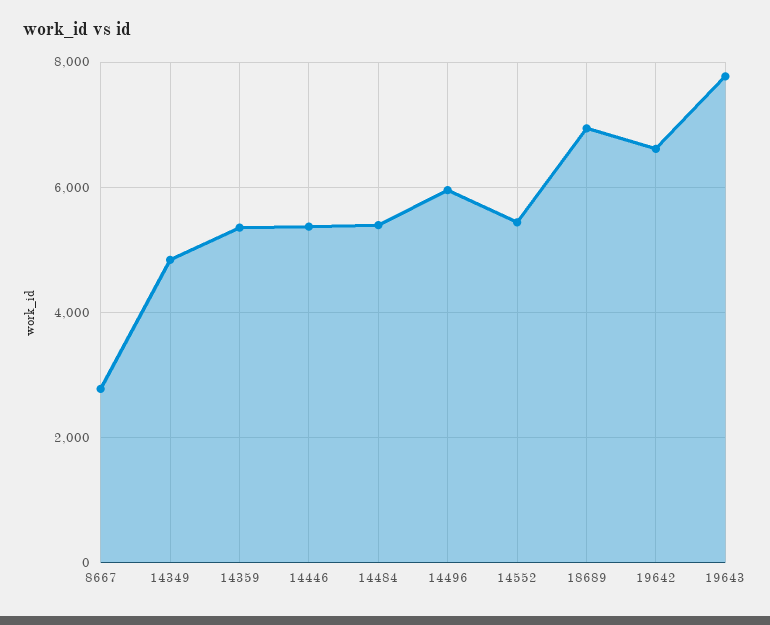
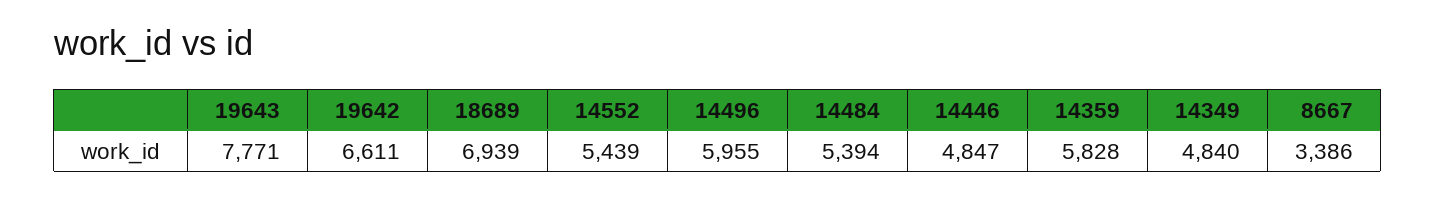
  {
-   "8667": 2800,
+   "8667": 3386,
    "14349": 4840,
-   "14359": 5400,
+   "14359": 5828,
-   "14446": 5400,
+   "14446": 4847,
    "14484": 5394,
    "14496": 5955,
    "14552": 5439,
    "18689": 6939,
    "19642": 6611,
    "19643": 7771
  }

